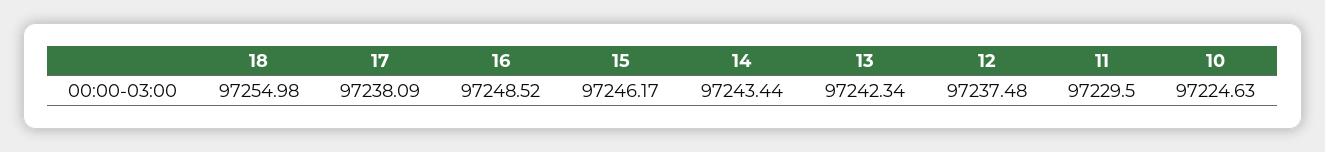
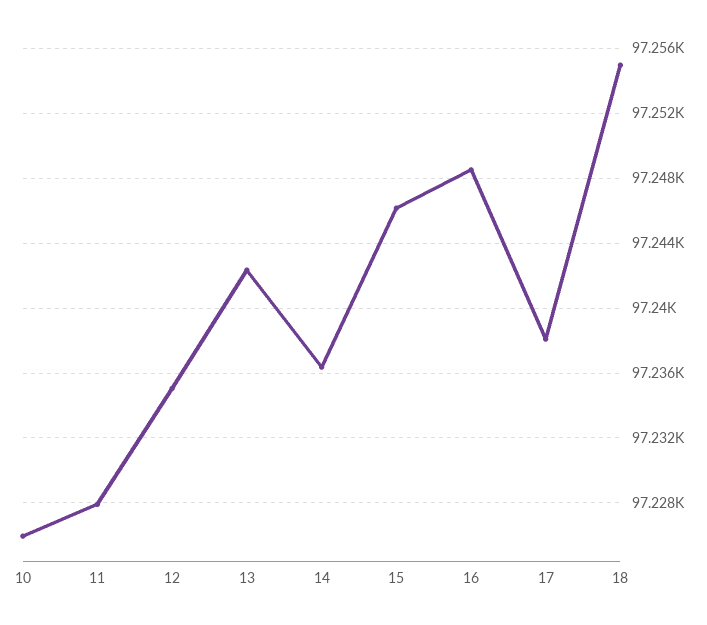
  {
    "18": 97254.98,
    "17": 97238.09,
    "16": 97248.52,
    "15": 97246.17,
-   "14": 97243.44,
+   "14": 97236.5,
    "13": 97242.34,
-   "12": 97237.48,
+   "12": 97235,
-   "11": 97229.5,
+   "11": 97228,
-   "10": 97224.63
+   "10": 97226
  }

